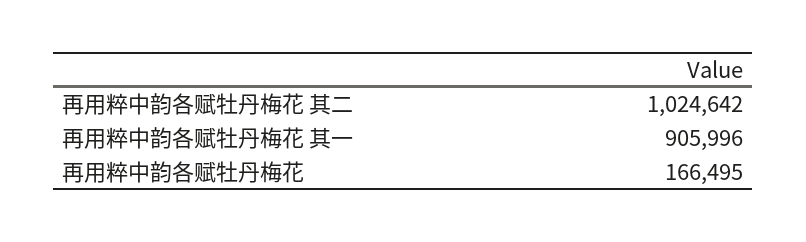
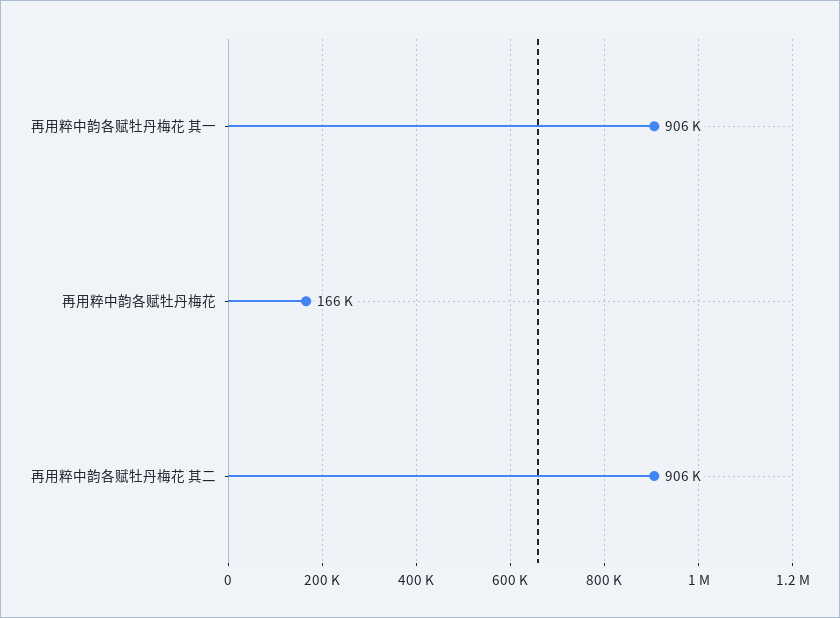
  {
-   "再用粹中韵各赋牡丹梅花 其二": 1024642,
+   "再用粹中韵各赋牡丹梅花 其二": 906000,
    "再用粹中韵各赋牡丹梅花 其一": 905996,
    "再用粹中韵各赋牡丹梅花": 166495
  }

